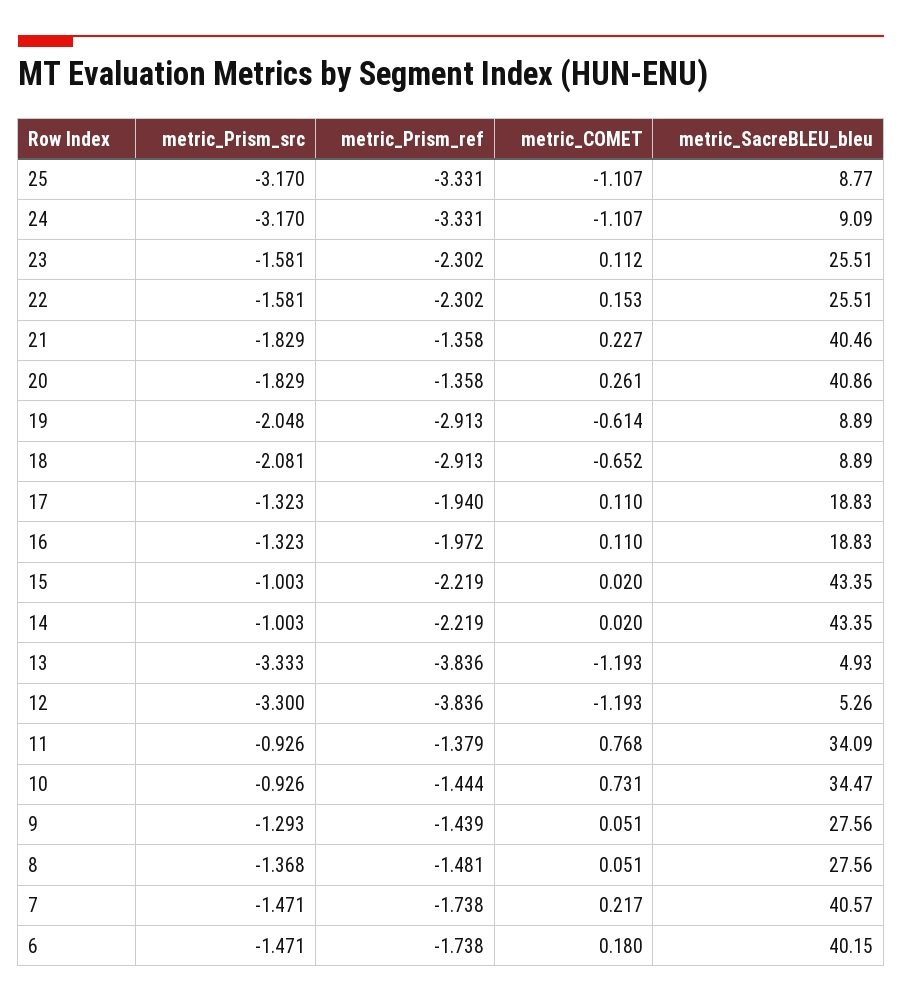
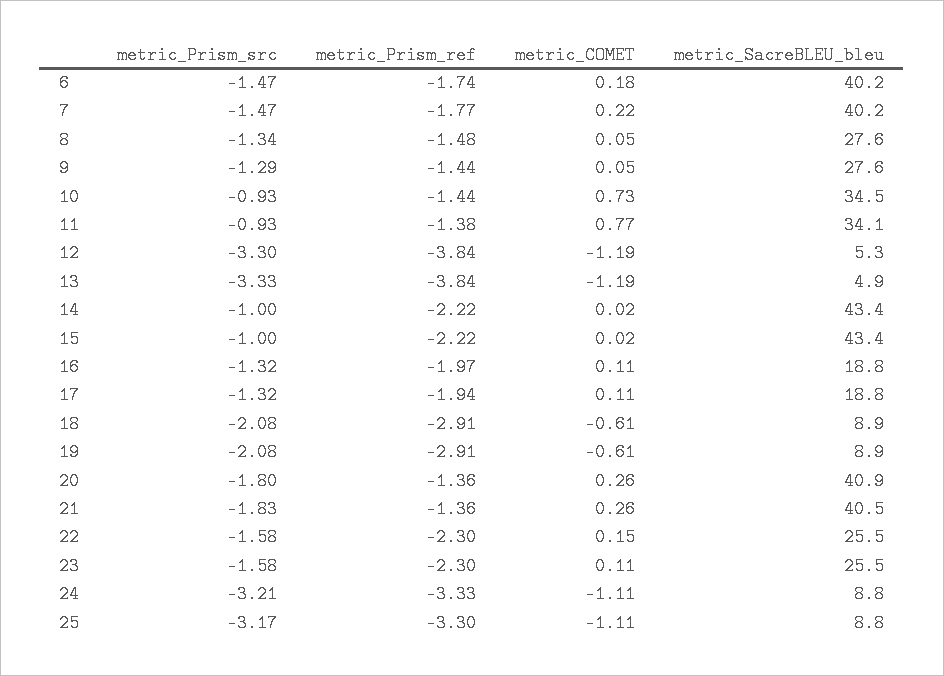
  {
    "metric_Prism_src": {
      "25": -3.17,
-     "24": -3.17,
+     "24": -3.21,
      "23": -1.581,
      "22": -1.581,
      "21": -1.829,
-     "20": -1.829,
+     "20": -1.8,
-     "19": -2.048,
+     "19": -2.08,
      "18": -2.081,
      "17": -1.323,
      "16": -1.323,
      "15": -1.003,
      "14": -1.003,
      "13": -3.333,
      "12": -3.3,
      "11": -0.926,
      "10": -0.926,
      "9": -1.293,
-     "8": -1.368,
+     "8": -1.34,
      "7": -1.471,
      "6": -1.471
    },
    "metric_Prism_ref": {
-     "25": -3.331,
+     "25": -3.3,
      "24": -3.331,
      "23": -2.302,
      "22": -2.302,
      "21": -1.358,
      "20": -1.358,
      "19": -2.913,
      "18": -2.913,
      "17": -1.94,
      "16": -1.972,
      "15": -2.219,
      "14": -2.219,
      "13": -3.836,
      "12": -3.836,
      "11": -1.379,
      "10": -1.444,
      "9": -1.439,
      "8": -1.481,
-     "7": -1.738,
+     "7": -1.77,
      "6": -1.738
    },
    "metric_COMET": {
      "25": -1.107,
      "24": -1.107,
      "23": 0.112,
      "22": 0.153,
-     "21": 0.227,
+     "21": 0.26,
      "20": 0.261,
      "19": -0.614,
-     "18": -0.652,
+     "18": -0.61,
      "17": 0.11,
      "16": 0.11,
      "15": 0.02,
      "14": 0.02,
      "13": -1.193,
      "12": -1.193,
      "11": 0.768,
      "10": 0.731,
      "9": 0.051,
      "8": 0.051,
      "7": 0.217,
      "6": 0.18
    },
    "metric_SacreBLEU_bleu": {
      "25": 8.77,
-     "24": 9.09,
+     "24": 8.8,
      "23": 25.51,
      "22": 25.51,
      "21": 40.46,
      "20": 40.86,
      "19": 8.89,
      "18": 8.89,
      "17": 18.83,
      "16": 18.83,
      "15": 43.35,
      "14": 43.35,
      "13": 4.93,
      "12": 5.26,
      "11": 34.09,
      "10": 34.47,
      "9": 27.56,
      "8": 27.56,
-     "7": 40.57,
+     "7": 40.2,
      "6": 40.15
    }
  }

